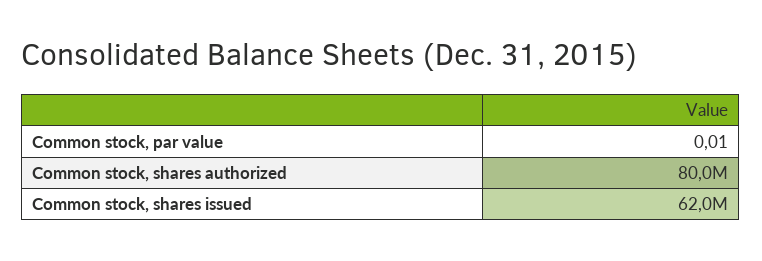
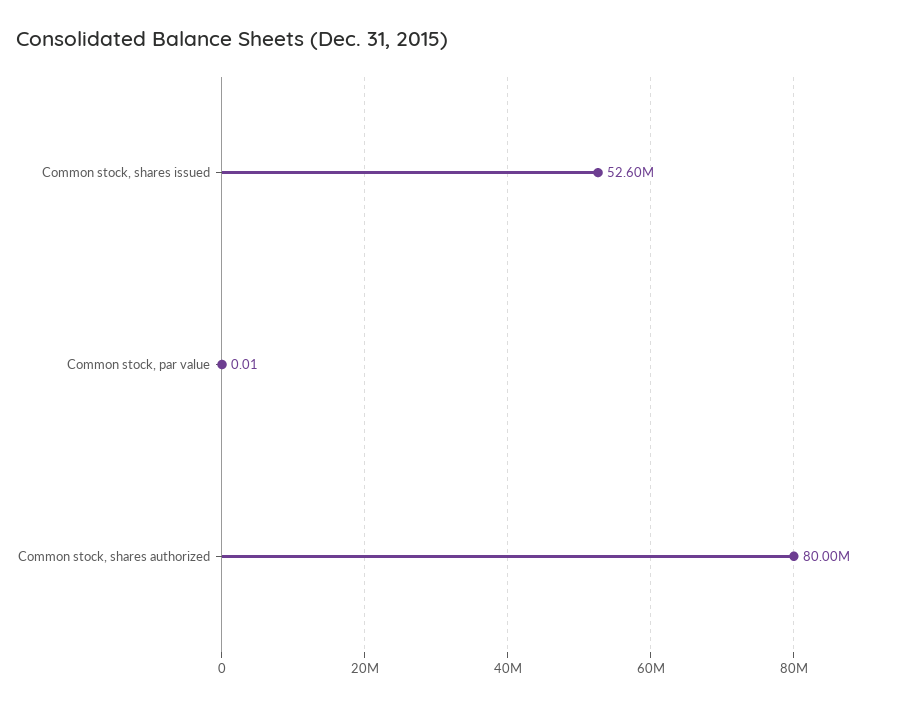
  {
    "Common stock, par value": 0.01,
    "Common stock, shares authorized": 80000000,
-   "Common stock, shares issued": 62000000
+   "Common stock, shares issued": 52600000
  }

